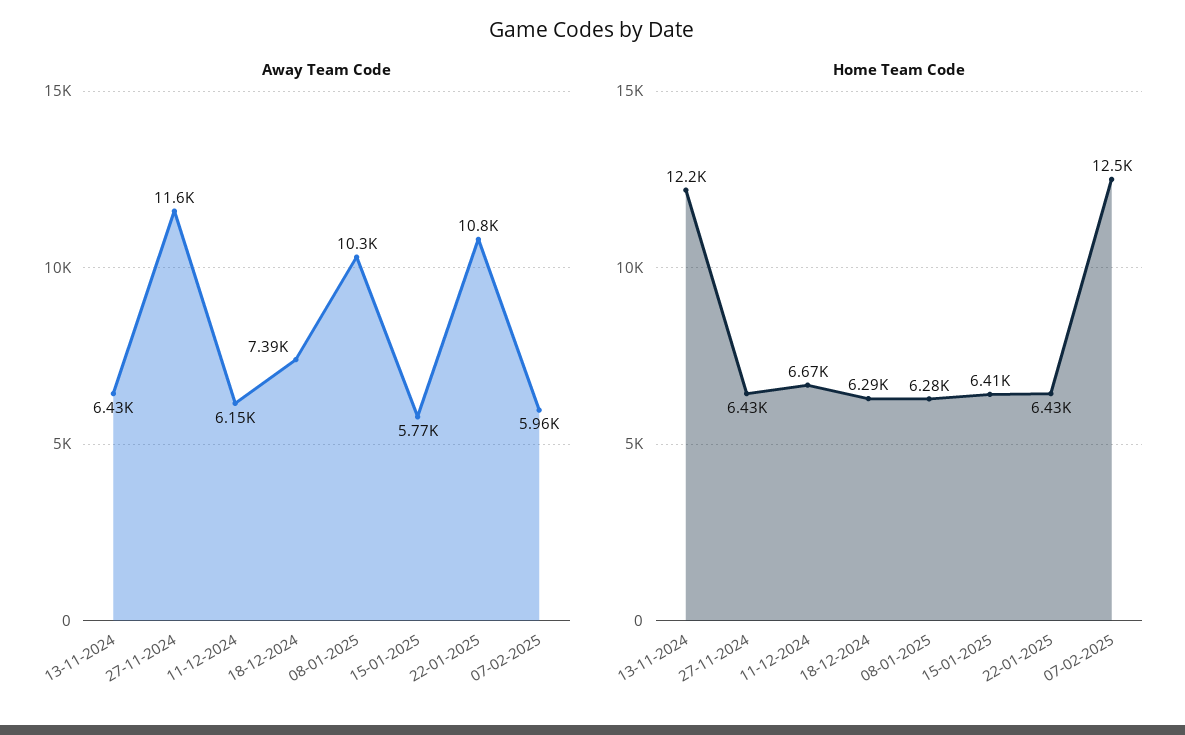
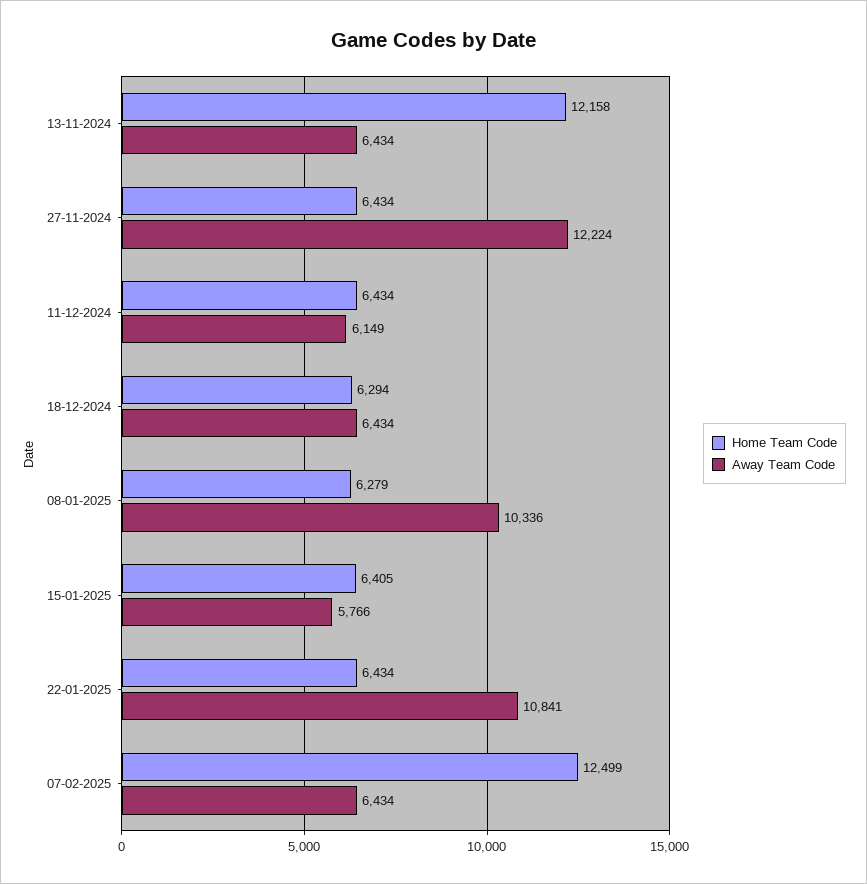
  {
    "Away Team Code": {
      "13-11-2024": 6434,
-     "27-11-2024": 11600,
+     "27-11-2024": 12224,
      "11-12-2024": 6149,
-     "18-12-2024": 7390,
+     "18-12-2024": 6434,
      "08-01-2025": 10336,
      "15-01-2025": 5766,
      "22-01-2025": 10841,
-     "07-02-2025": 5960
+     "07-02-2025": 6434
    },
    "Home Team Code": {
      "13-11-2024": 12158,
      "27-11-2024": 6434,
-     "11-12-2024": 6670,
+     "11-12-2024": 6434,
      "18-12-2024": 6294,
      "08-01-2025": 6279,
      "15-01-2025": 6405,
      "22-01-2025": 6434,
      "07-02-2025": 12499
    }
  }

